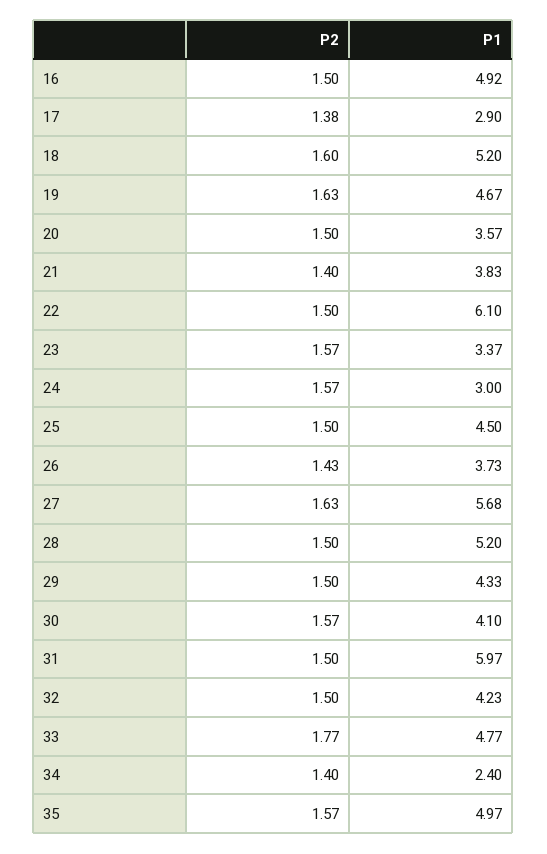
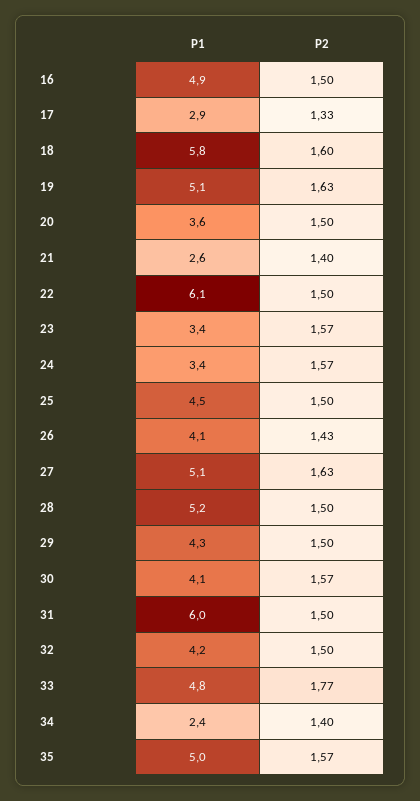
  {
    "P2": {
      "16": 1.5,
-     "17": 1.38,
+     "17": 1.33,
      "18": 1.6,
      "19": 1.63,
      "20": 1.5,
      "21": 1.4,
      "22": 1.5,
      "23": 1.57,
      "24": 1.57,
      "25": 1.5,
      "26": 1.43,
      "27": 1.63,
      "28": 1.5,
      "29": 1.5,
      "30": 1.57,
      "31": 1.5,
      "32": 1.5,
      "33": 1.77,
      "34": 1.4,
      "35": 1.57
    },
    "P1": {
      "16": 4.92,
      "17": 2.9,
-     "18": 5.2,
+     "18": 5.8,
-     "19": 4.67,
+     "19": 5.1,
      "20": 3.57,
-     "21": 3.83,
+     "21": 2.6,
      "22": 6.1,
      "23": 3.37,
-     "24": 3,
+     "24": 3.4,
      "25": 4.5,
-     "26": 3.73,
+     "26": 4.1,
-     "27": 5.68,
+     "27": 5.1,
      "28": 5.2,
      "29": 4.33,
      "30": 4.1,
      "31": 5.97,
      "32": 4.23,
      "33": 4.77,
      "34": 2.4,
      "35": 4.97
    }
  }

